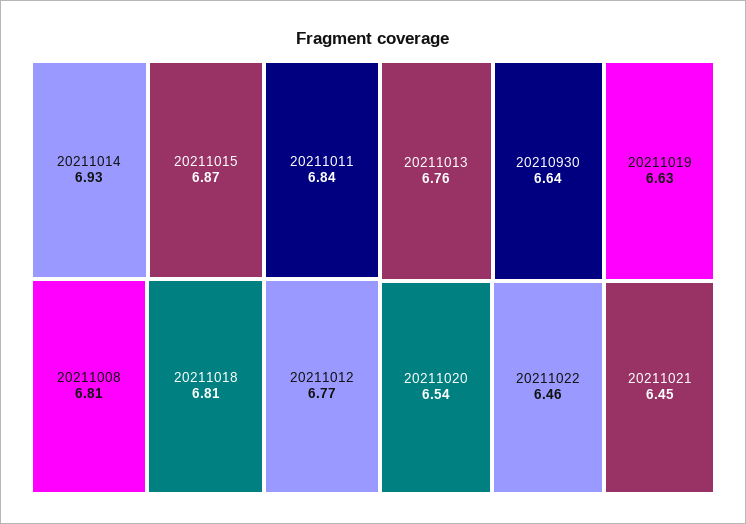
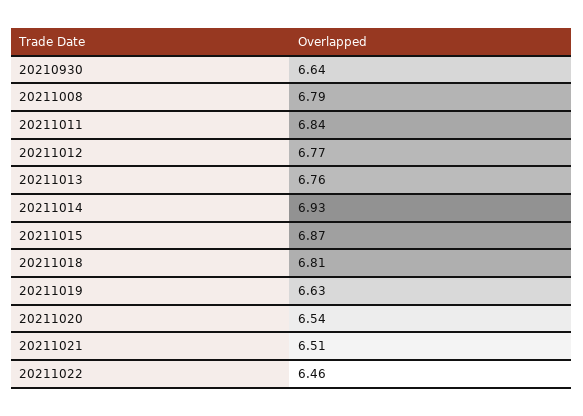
  {
    "20211014": 6.93,
    "20211015": 6.87,
    "20211011": 6.84,
-   "20211008": 6.81,
+   "20211008": 6.79,
    "20211018": 6.81,
    "20211012": 6.77,
    "20211013": 6.76,
    "20210930": 6.64,
    "20211019": 6.63,
    "20211020": 6.54,
    "20211022": 6.46,
-   "20211021": 6.45
+   "20211021": 6.51
  }

